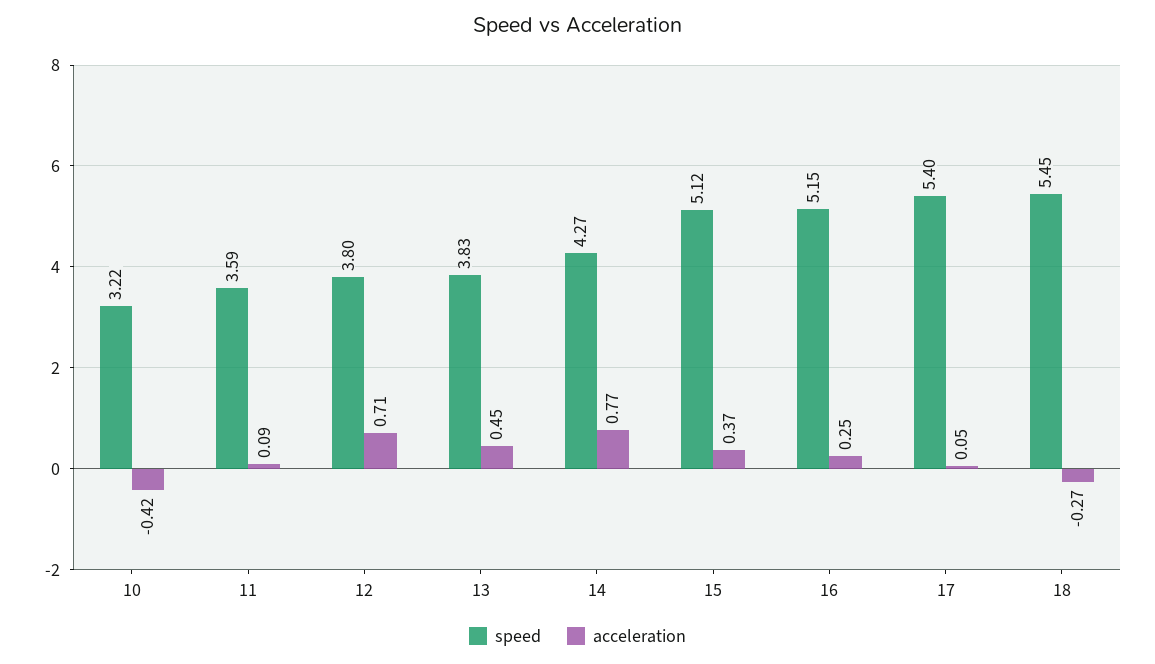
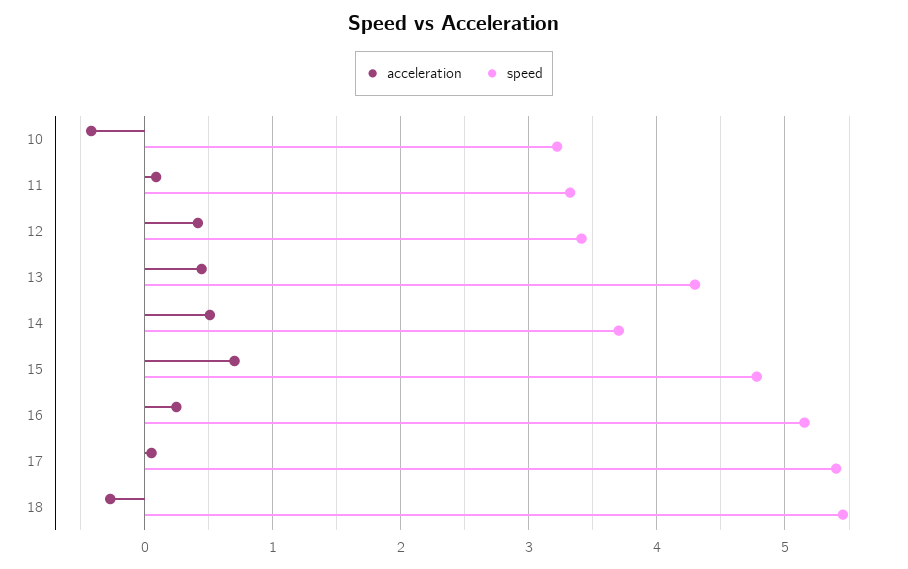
  {
    "speed": {
      "10": 3.22,
-     "11": 3.59,
+     "11": 3.3,
-     "12": 3.8,
+     "12": 3.4,
-     "13": 3.83,
+     "13": 4.3,
-     "14": 4.27,
+     "14": 3.7,
-     "15": 5.12,
+     "15": 4.8,
      "16": 5.15,
      "17": 5.4,
      "18": 5.45
    },
    "acceleration": {
      "10": -0.42,
      "11": 0.09,
-     "12": 0.71,
+     "12": 0.4,
      "13": 0.45,
-     "14": 0.77,
+     "14": 0.5,
-     "15": 0.37,
+     "15": 0.7,
      "16": 0.25,
      "17": 0.05,
      "18": -0.27
    }
  }

